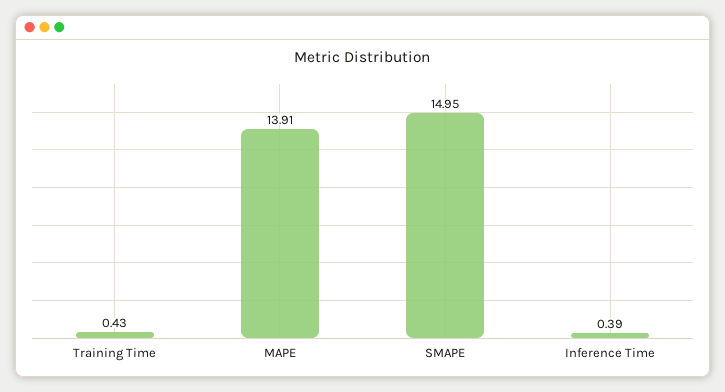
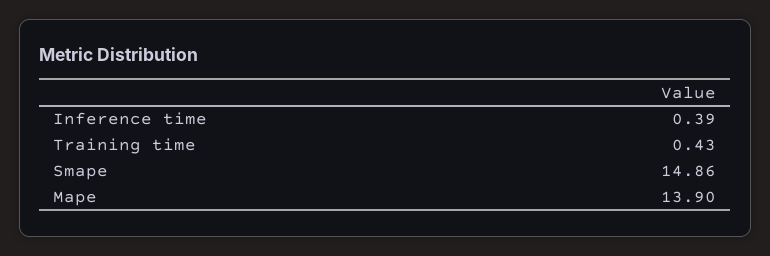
  {
    "Training Time": 0.43,
-   "MAPE": 13.91,
+   "MAPE": 13.9,
-   "SMAPE": 14.95,
+   "SMAPE": 14.86,
    "Inference Time": 0.39
  }

